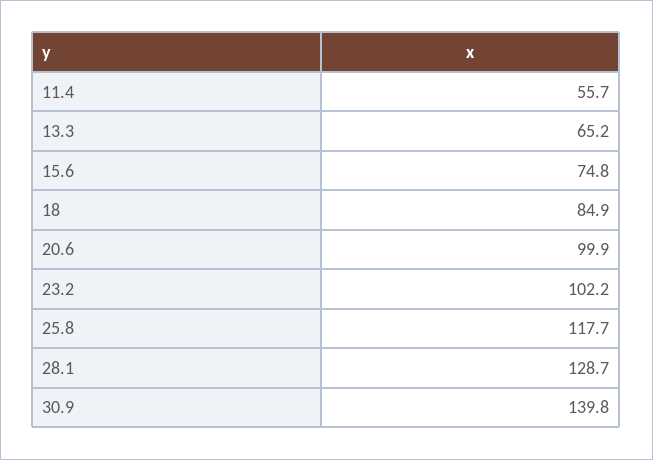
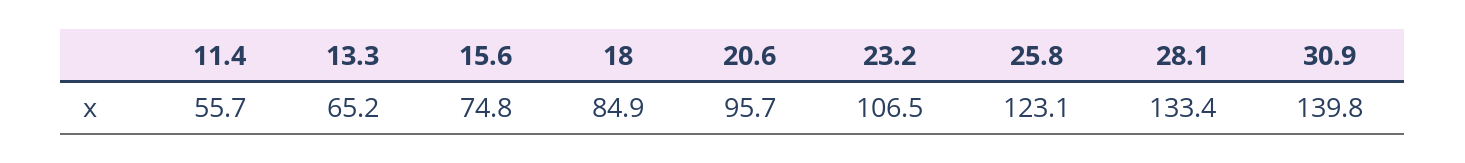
  {
    "11.4": 55.7,
    "13.3": 65.2,
    "15.6": 74.8,
    "18": 84.9,
-   "20.6": 99.9,
+   "20.6": 95.7,
-   "23.2": 102.2,
+   "23.2": 106.5,
-   "25.8": 117.7,
+   "25.8": 123.1,
-   "28.1": 128.7,
+   "28.1": 133.4,
    "30.9": 139.8
  }

